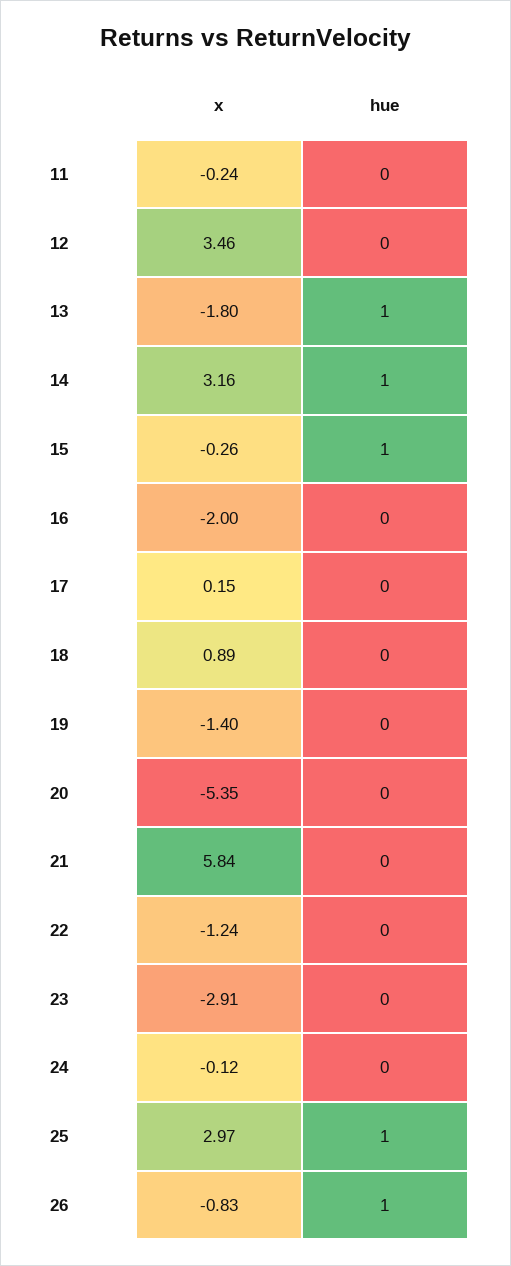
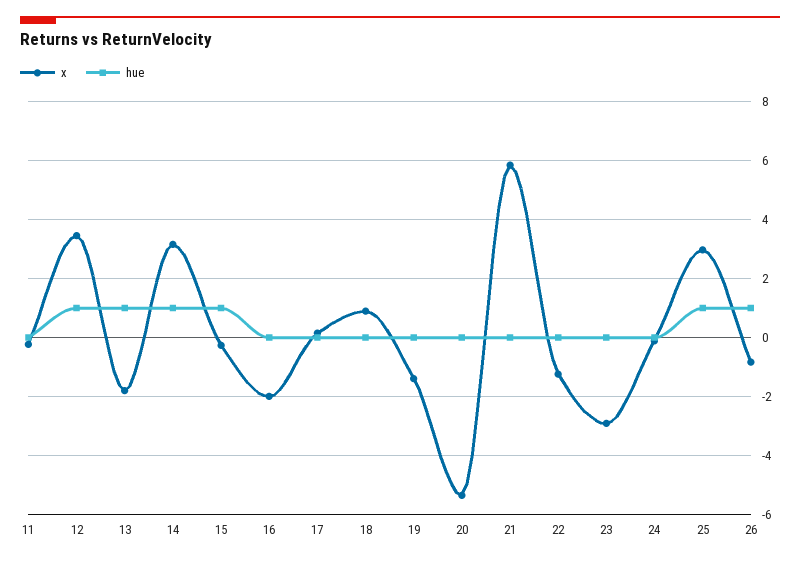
  {
    "x": {
      "11": -0.24,
      "12": 3.46,
      "13": -1.8,
      "14": 3.16,
      "15": -0.26,
      "16": -2,
      "17": 0.15,
      "18": 0.89,
      "19": -1.4,
      "20": -5.35,
      "21": 5.84,
      "22": -1.24,
      "23": -2.91,
      "24": -0.12,
      "25": 2.97,
      "26": -0.83
    },
    "hue": {
      "11": 0,
-     "12": 0,
+     "12": 1,
      "13": 1,
      "14": 1,
      "15": 1,
      "16": 0,
      "17": 0,
      "18": 0,
      "19": 0,
      "20": 0,
      "21": 0,
      "22": 0,
      "23": 0,
      "24": 0,
      "25": 1,
      "26": 1
    }
  }

